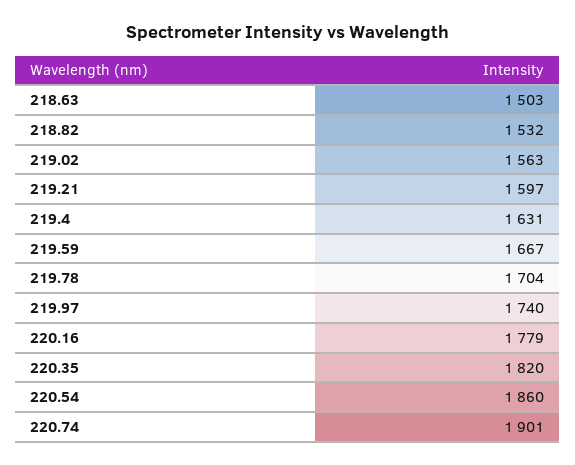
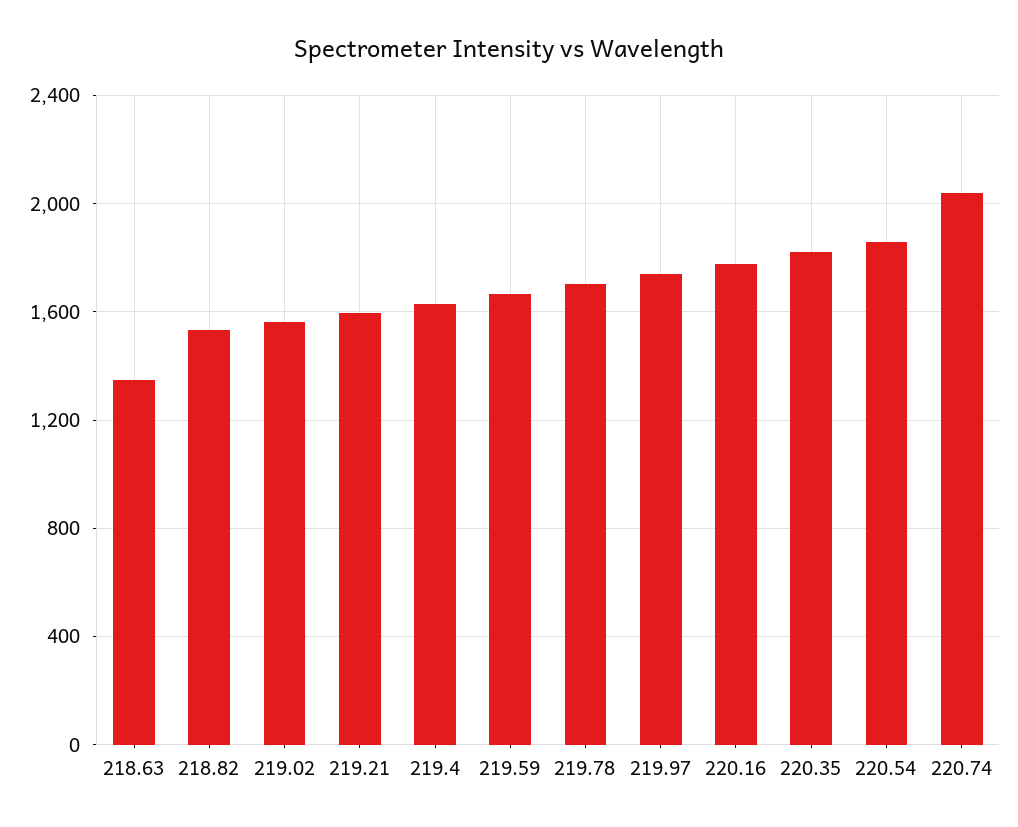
  {
-   "218.63": 1503,
+   "218.63": 1350,
    "218.82": 1532,
    "219.02": 1563,
    "219.21": 1597,
    "219.4": 1631,
    "219.59": 1667,
    "219.78": 1704,
    "219.97": 1740,
    "220.16": 1779,
    "220.35": 1820,
    "220.54": 1860,
-   "220.74": 1901
+   "220.74": 2050
  }

